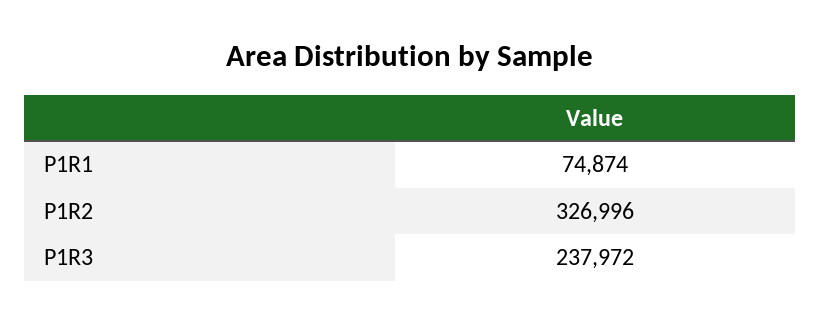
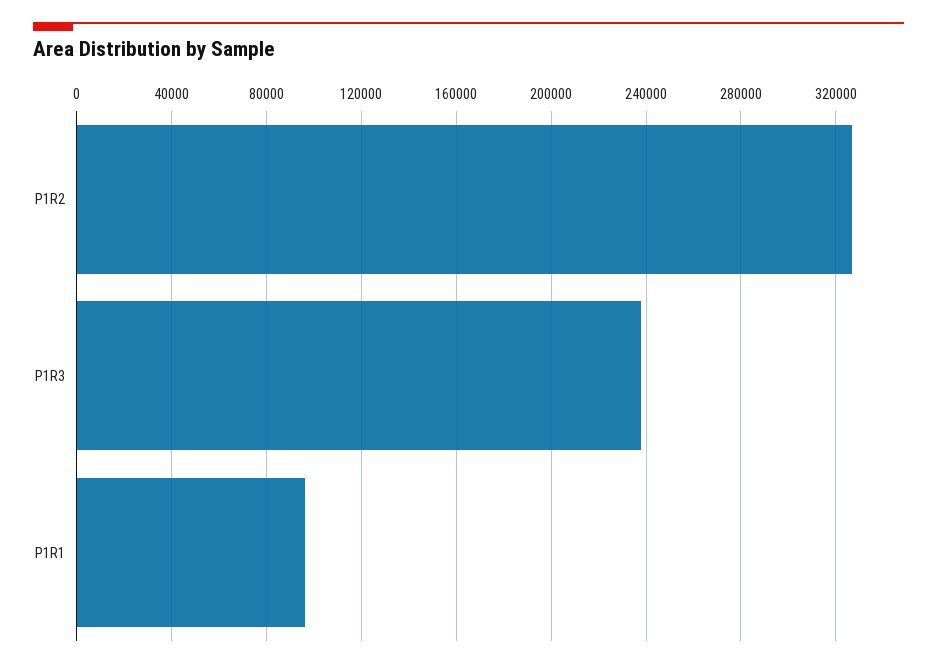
  {
-   "P1R1": 74874,
+   "P1R1": 95000,
    "P1R2": 326996,
    "P1R3": 237972
  }

